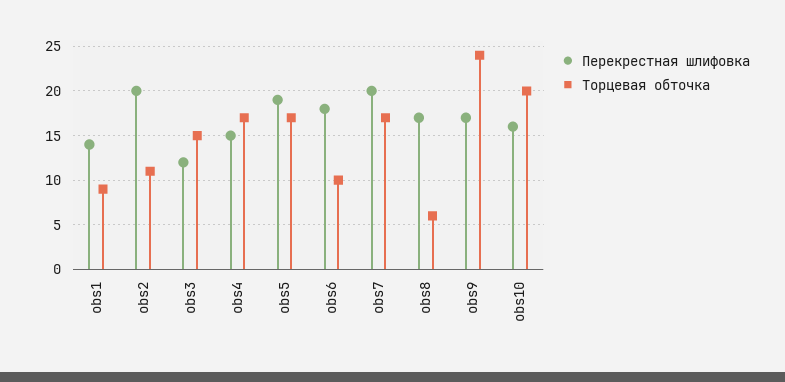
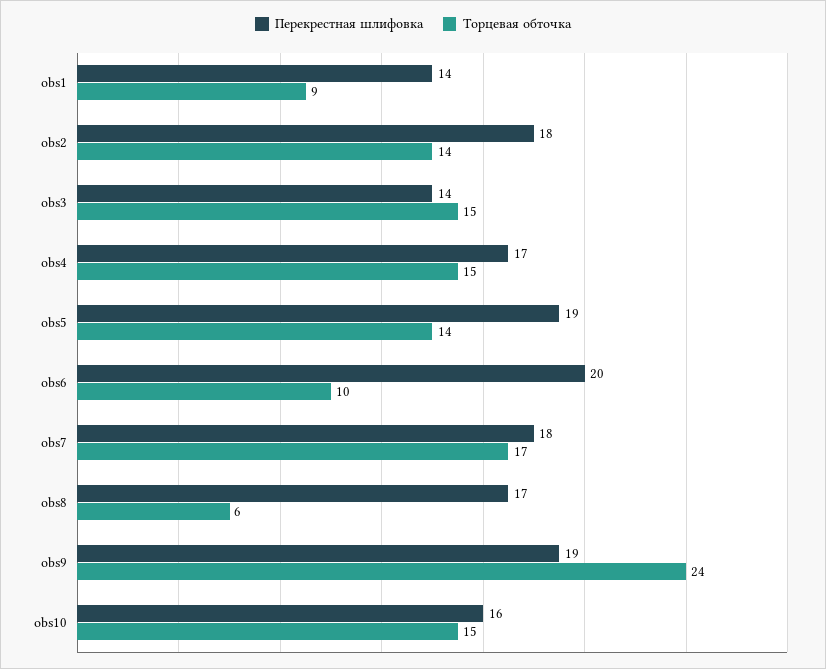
  {
    "Перекрестная шлифовка": {
      "obs1": 14,
-     "obs2": 20,
+     "obs2": 18,
-     "obs3": 12,
+     "obs3": 14,
-     "obs4": 15,
+     "obs4": 17,
      "obs5": 19,
-     "obs6": 18,
+     "obs6": 20,
-     "obs7": 20,
+     "obs7": 18,
      "obs8": 17,
-     "obs9": 17,
+     "obs9": 19,
      "obs10": 16
    },
    "Торцевая обточка": {
      "obs1": 9,
-     "obs2": 11,
+     "obs2": 14,
      "obs3": 15,
-     "obs4": 17,
+     "obs4": 15,
-     "obs5": 17,
+     "obs5": 14,
      "obs6": 10,
      "obs7": 17,
      "obs8": 6,
      "obs9": 24,
-     "obs10": 20
+     "obs10": 15
    }
  }

